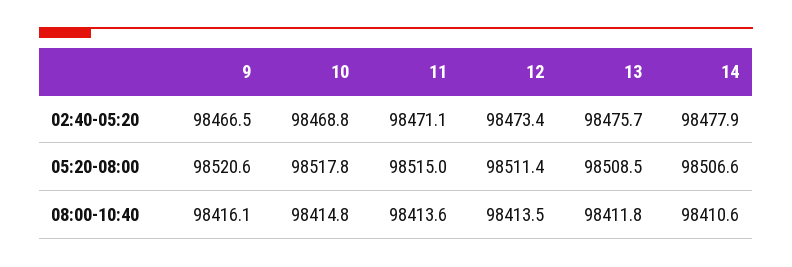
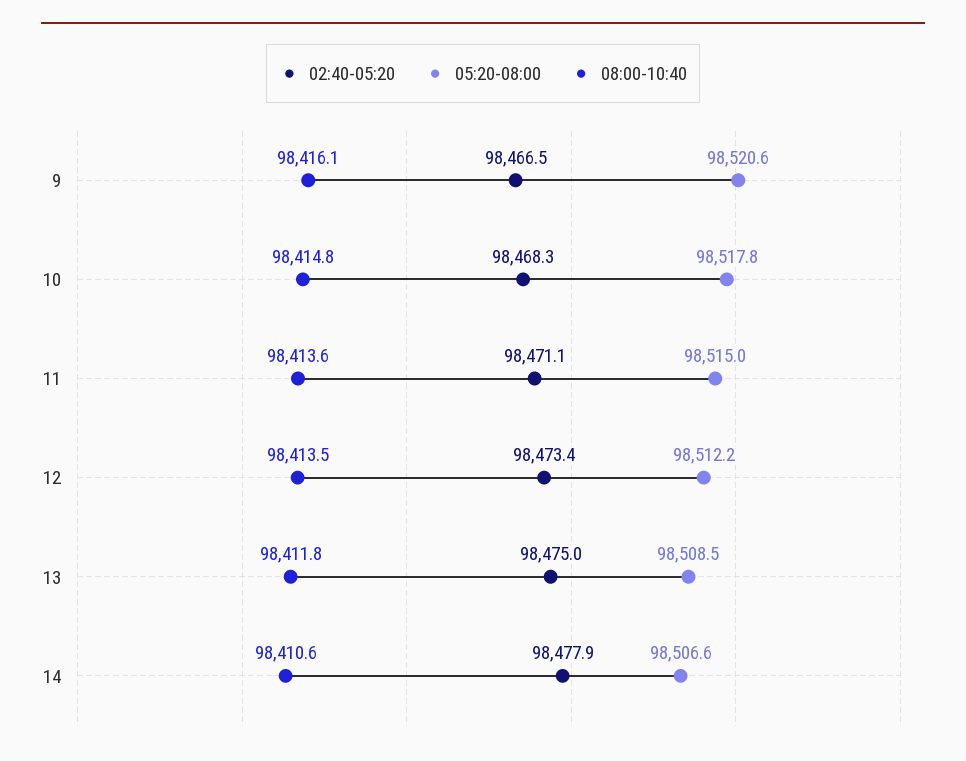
  {
    "02:40-05:20": {
      "9": 98466.5,
-     "10": 98468.8,
+     "10": 98468.3,
      "11": 98471.1,
      "12": 98473.4,
-     "13": 98475.7,
+     "13": 98475,
      "14": 98477.9
    },
    "05:20-08:00": {
      "9": 98520.6,
      "10": 98517.8,
      "11": 98515,
-     "12": 98511.4,
+     "12": 98512.2,
      "13": 98508.5,
      "14": 98506.6
    },
    "08:00-10:40": {
      "9": 98416.1,
      "10": 98414.8,
      "11": 98413.6,
      "12": 98413.5,
      "13": 98411.8,
      "14": 98410.6
    }
  }

